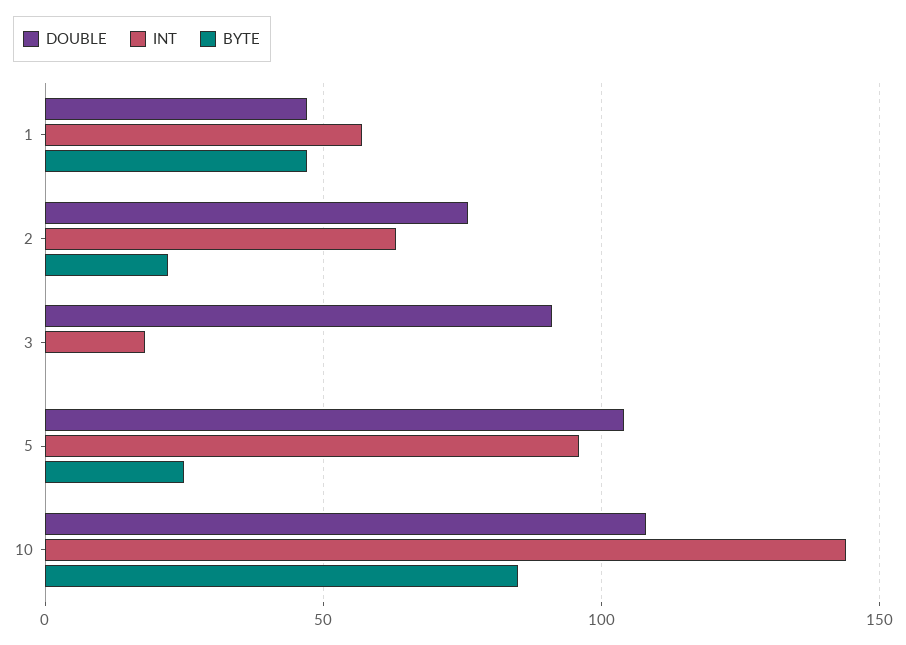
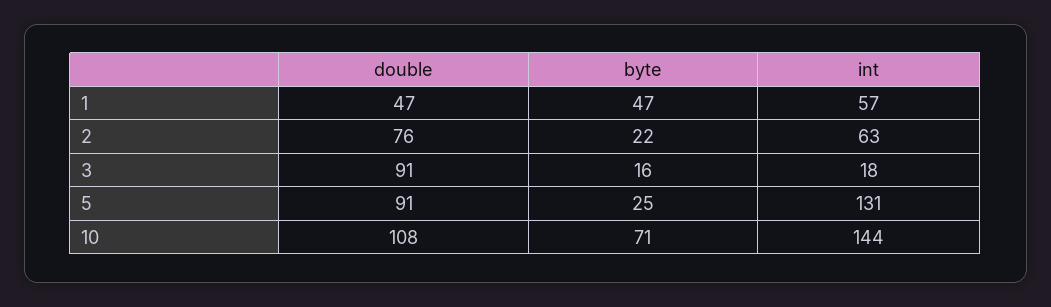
  {
    "DOUBLE": {
      "1": 47,
      "2": 76,
      "3": 91,
-     "5": 105,
+     "5": 91,
      "10": 108
    },
    "INT": {
      "1": 57,
      "2": 63,
      "3": 18,
-     "5": 95,
+     "5": 131,
      "10": 144
    },
    "BYTE": {
      "1": 47,
      "2": 22,
-     "3": 0,
+     "3": 16,
      "5": 25,
-     "10": 85
+     "10": 71
    }
  }

